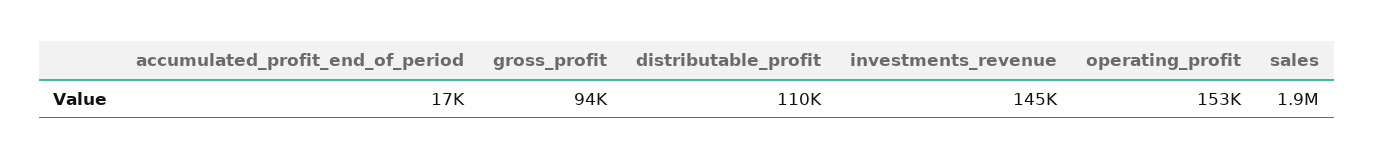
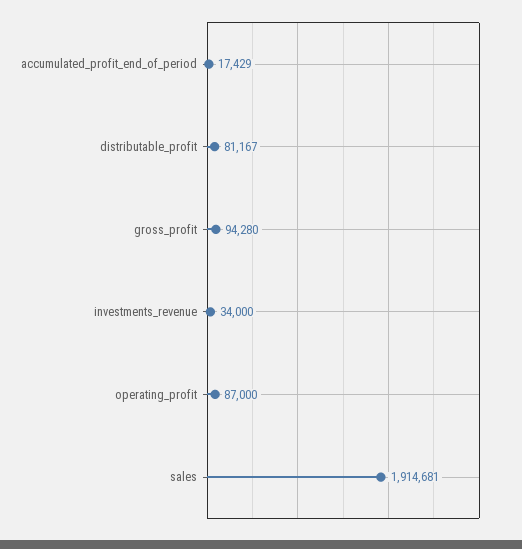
  {
    "accumulated_profit_end_of_period": 17429,
    "gross_profit": 94280,
-   "distributable_profit": 110000,
+   "distributable_profit": 81167,
-   "investments_revenue": 145000,
+   "investments_revenue": 34000,
-   "operating_profit": 153000,
+   "operating_profit": 87000,
    "sales": 1914681
  }

